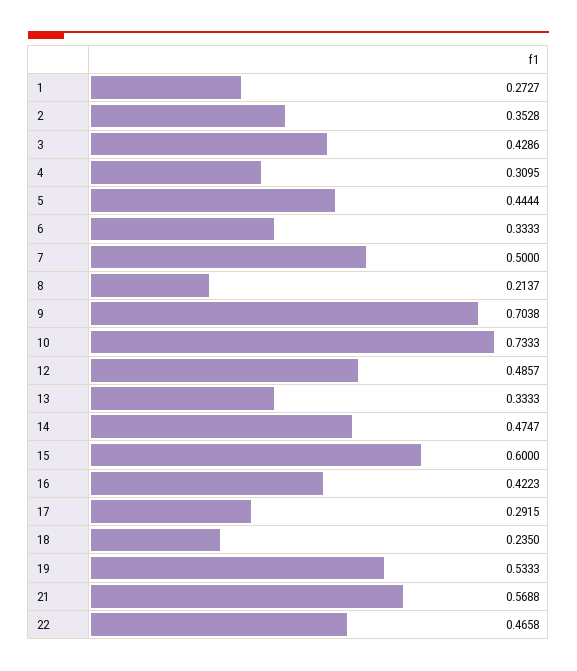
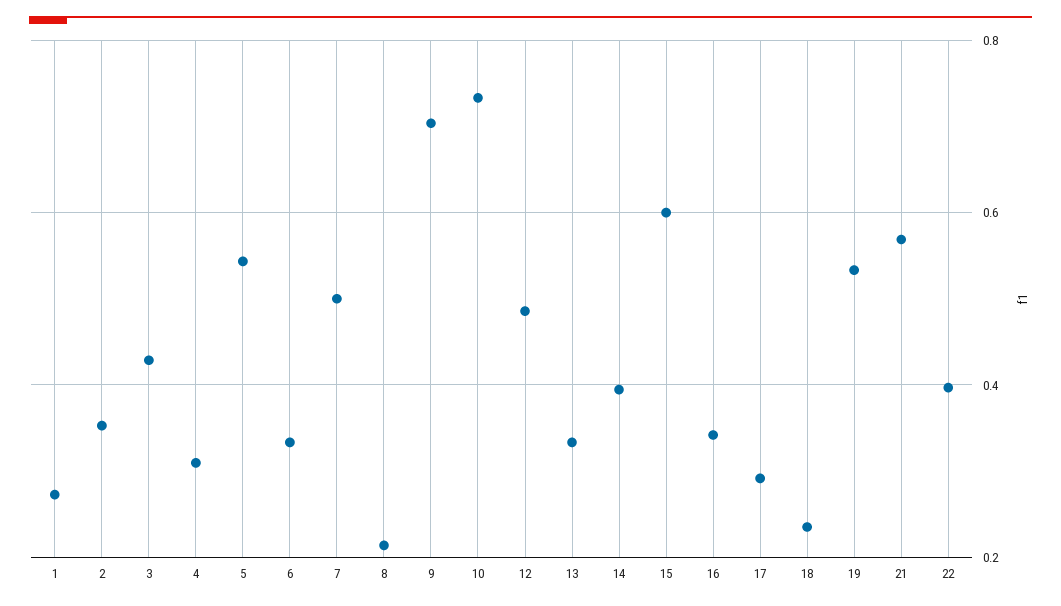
  {
    "1": 0.2727,
    "2": 0.3528,
    "3": 0.4286,
    "4": 0.3095,
-   "5": 0.4444,
+   "5": 0.54,
    "6": 0.3333,
    "7": 0.5,
    "8": 0.2137,
    "9": 0.7038,
    "10": 0.7333,
    "12": 0.4857,
    "13": 0.3333,
-   "14": 0.4747,
+   "14": 0.4,
    "15": 0.6,
-   "16": 0.4223,
+   "16": 0.34,
    "17": 0.2915,
    "18": 0.235,
    "19": 0.5333,
    "21": 0.5688,
-   "22": 0.4658
+   "22": 0.4
  }

